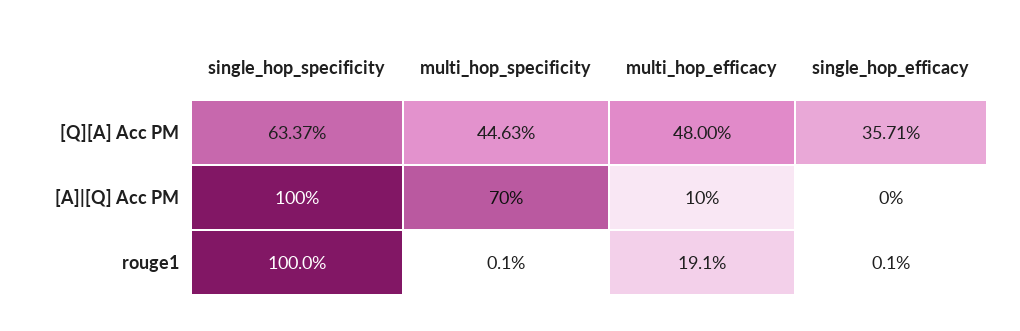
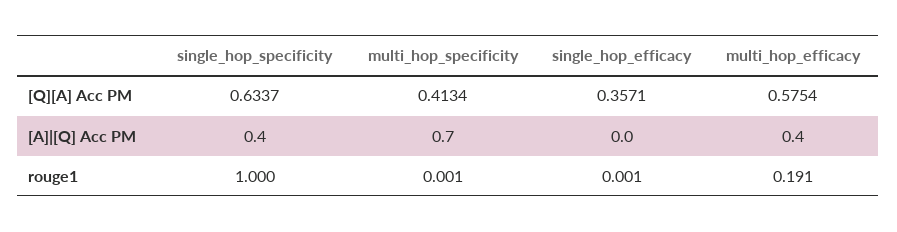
  {
    "single_hop_specificity": {
      "[Q][A] Acc PM": 0.6337,
-     "[A]|[Q] Acc PM": 1,
+     "[A]|[Q] Acc PM": 0.4,
      "rouge1": 1
    },
    "multi_hop_specificity": {
-     "[Q][A] Acc PM": 0.4463,
+     "[Q][A] Acc PM": 0.4134,
      "[A]|[Q] Acc PM": 0.7,
      "rouge1": 0.001
    },
    "multi_hop_efficacy": {
-     "[Q][A] Acc PM": 0.48,
+     "[Q][A] Acc PM": 0.5754,
-     "[A]|[Q] Acc PM": 0.1,
+     "[A]|[Q] Acc PM": 0.4,
      "rouge1": 0.191
    },
    "single_hop_efficacy": {
      "[Q][A] Acc PM": 0.3571,
      "[A]|[Q] Acc PM": 0,
      "rouge1": 0.001
    }
  }

